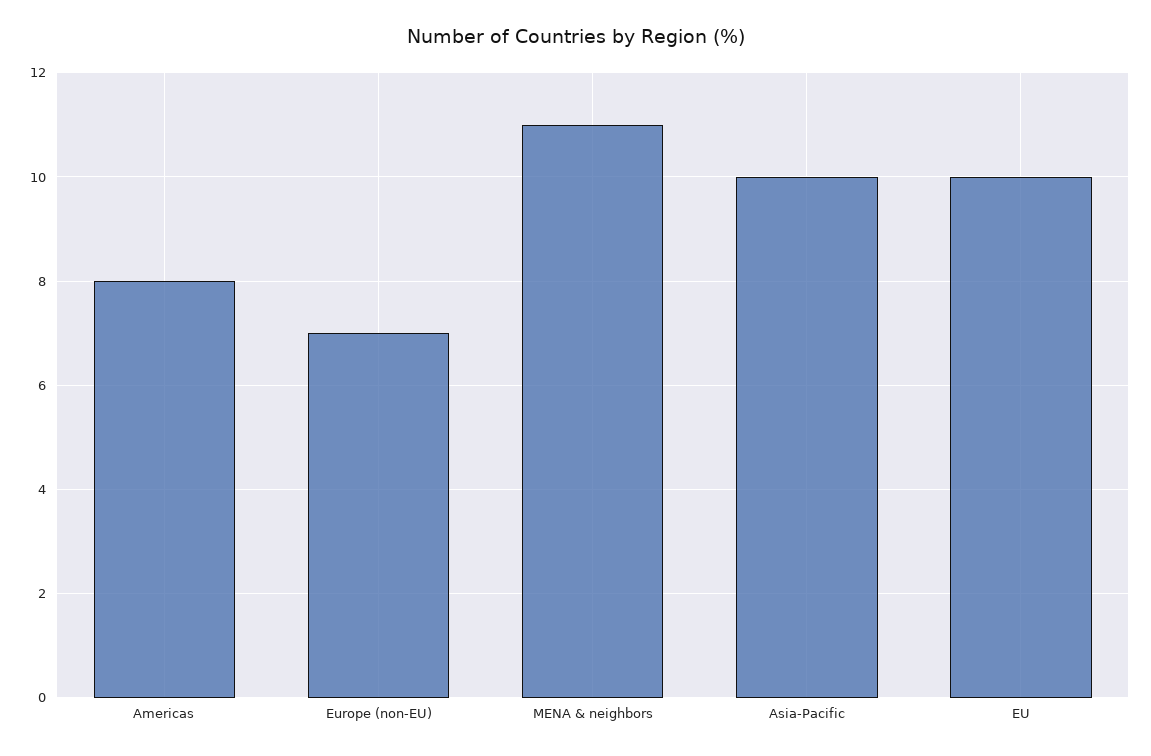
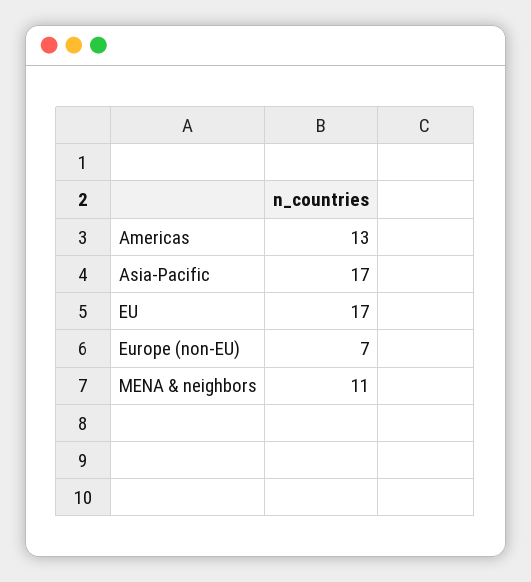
  {
-   "Americas": 8,
+   "Americas": 13,
    "Europe (non-EU)": 7,
    "MENA & neighbors": 11,
-   "Asia-Pacific": 10,
+   "Asia-Pacific": 17,
-   "EU": 10
+   "EU": 17
  }

